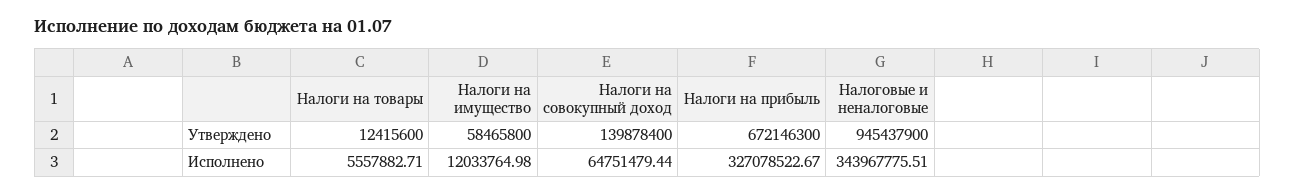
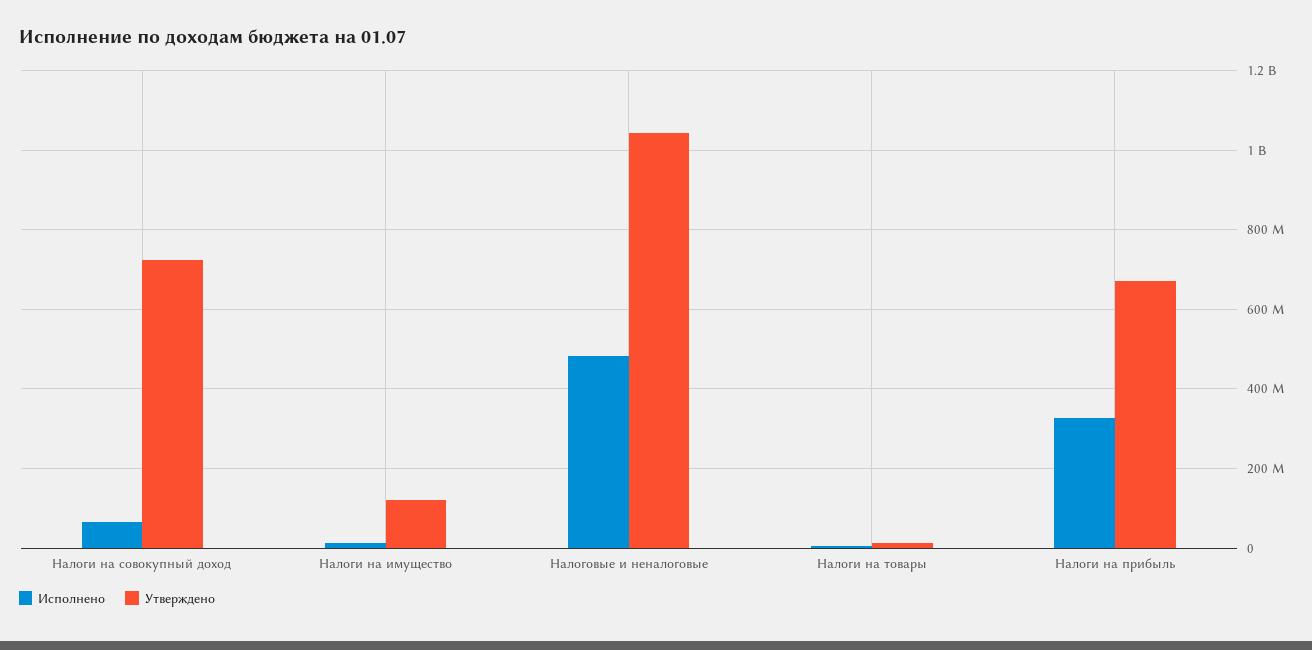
  {
    "Утверждено": {
      "Налоги на товары": 12415600,
-     "Налоги на имущество": 58465800,
+     "Налоги на имущество": 120000000,
-     "Налоги на совокупный доход": 139878400,
+     "Налоги на совокупный доход": 720000000,
      "Налоги на прибыль": 672146300,
-     "Налоговые и неналоговые": 945437900
+     "Налоговые и неналоговые": 1040000000
    },
    "Исполнено": {
      "Налоги на товары": 5557882.71,
      "Налоги на имущество": 12033764.98,
      "Налоги на совокупный доход": 64751479.44,
      "Налоги на прибыль": 327078522.67,
-     "Налоговые и неналоговые": 343967775.51
+     "Налоговые и неналоговые": 480000000
    }
  }

